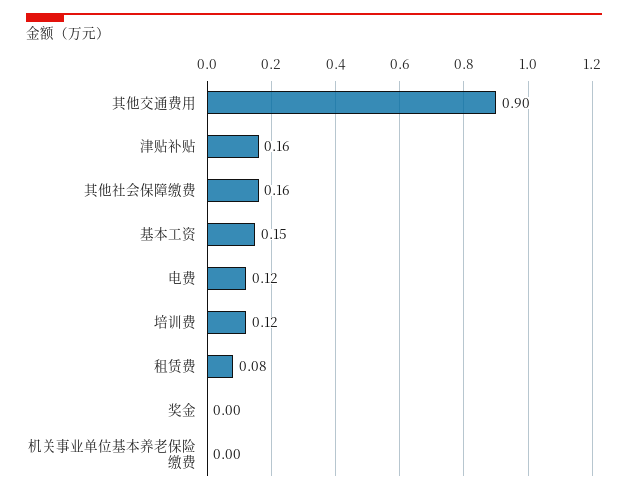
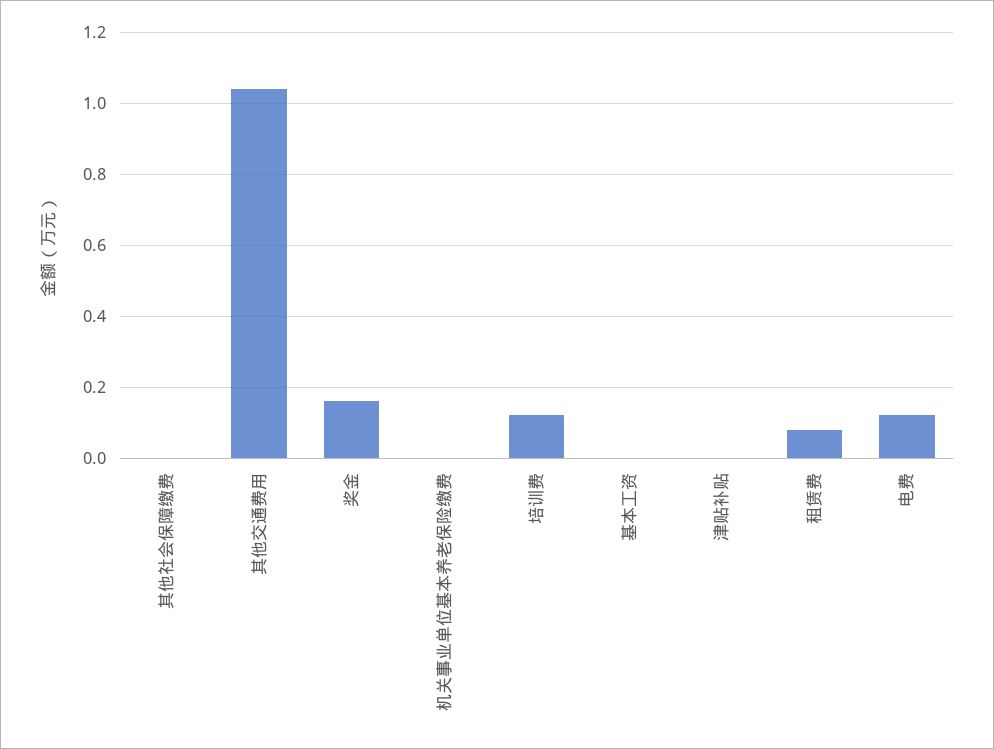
  {
-   "其他交通费用": 0.9,
+   "其他交通费用": 1.05,
-   "津贴补贴": 0.16,
+   "津贴补贴": 0,
-   "其他社会保障缴费": 0.16,
+   "其他社会保障缴费": 0,
-   "基本工资": 0.15,
+   "基本工资": 0,
    "电费": 0.12,
    "培训费": 0.12,
    "租赁费": 0.08,
-   "奖金": 0,
+   "奖金": 0.15,
    "机关事业单位基本养老保险缴费": 0
  }

